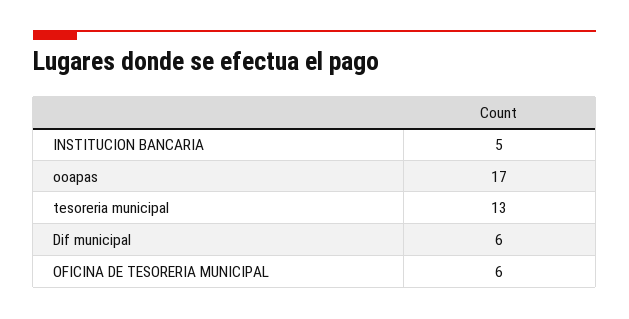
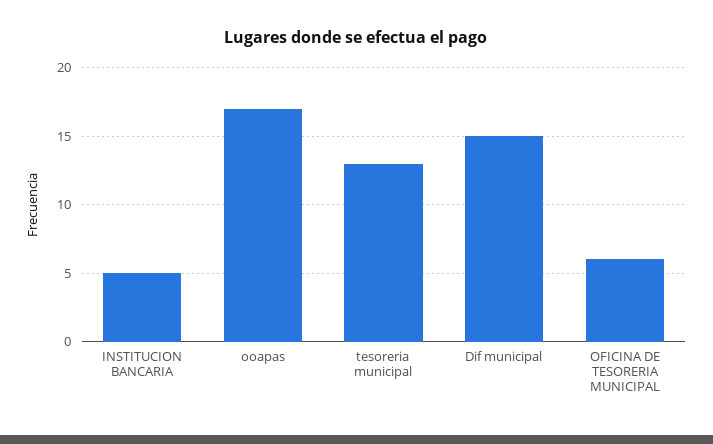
  {
    "INSTITUCION BANCARIA": 5,
    "ooapas": 17,
    "tesoreria municipal": 13,
-   "Dif municipal": 6,
+   "Dif municipal": 15,
    "OFICINA DE TESORERIA MUNICIPAL": 6
  }

